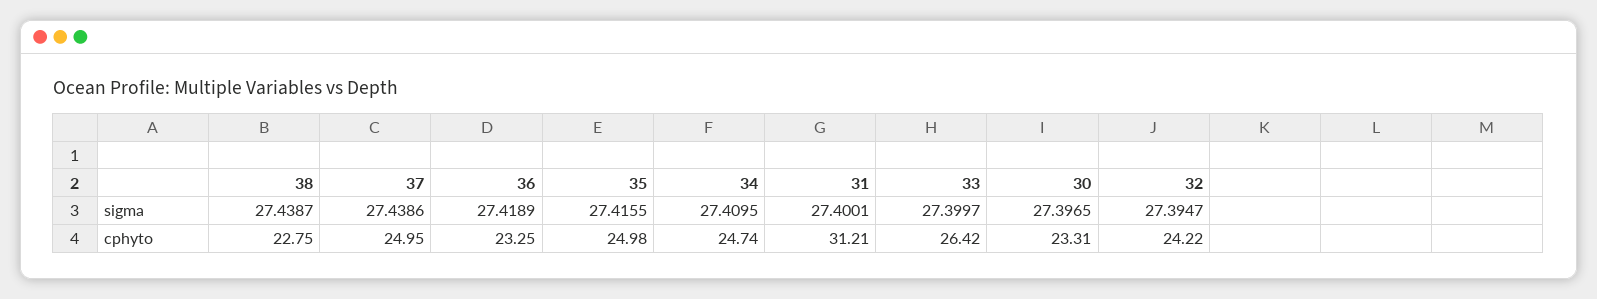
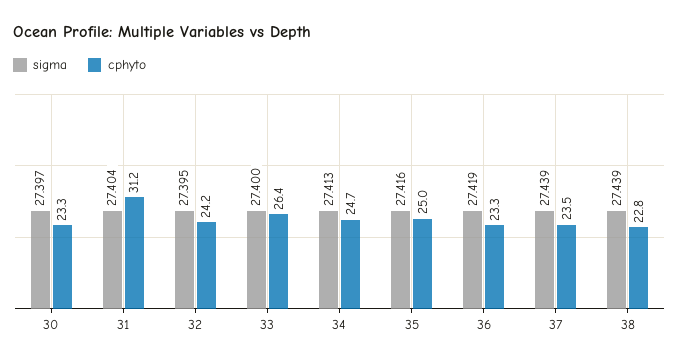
  {
    "sigma": {
      "38": 27.4387,
      "37": 27.4386,
      "36": 27.4189,
      "35": 27.4155,
-     "34": 27.4095,
+     "34": 27.413,
-     "31": 27.4001,
+     "31": 27.404,
      "33": 27.3997,
      "30": 27.3965,
      "32": 27.3947
    },
    "cphyto": {
      "38": 22.75,
-     "37": 24.95,
+     "37": 23.5,
      "36": 23.25,
      "35": 24.98,
      "34": 24.74,
      "31": 31.21,
      "33": 26.42,
      "30": 23.31,
      "32": 24.22
    }
  }

